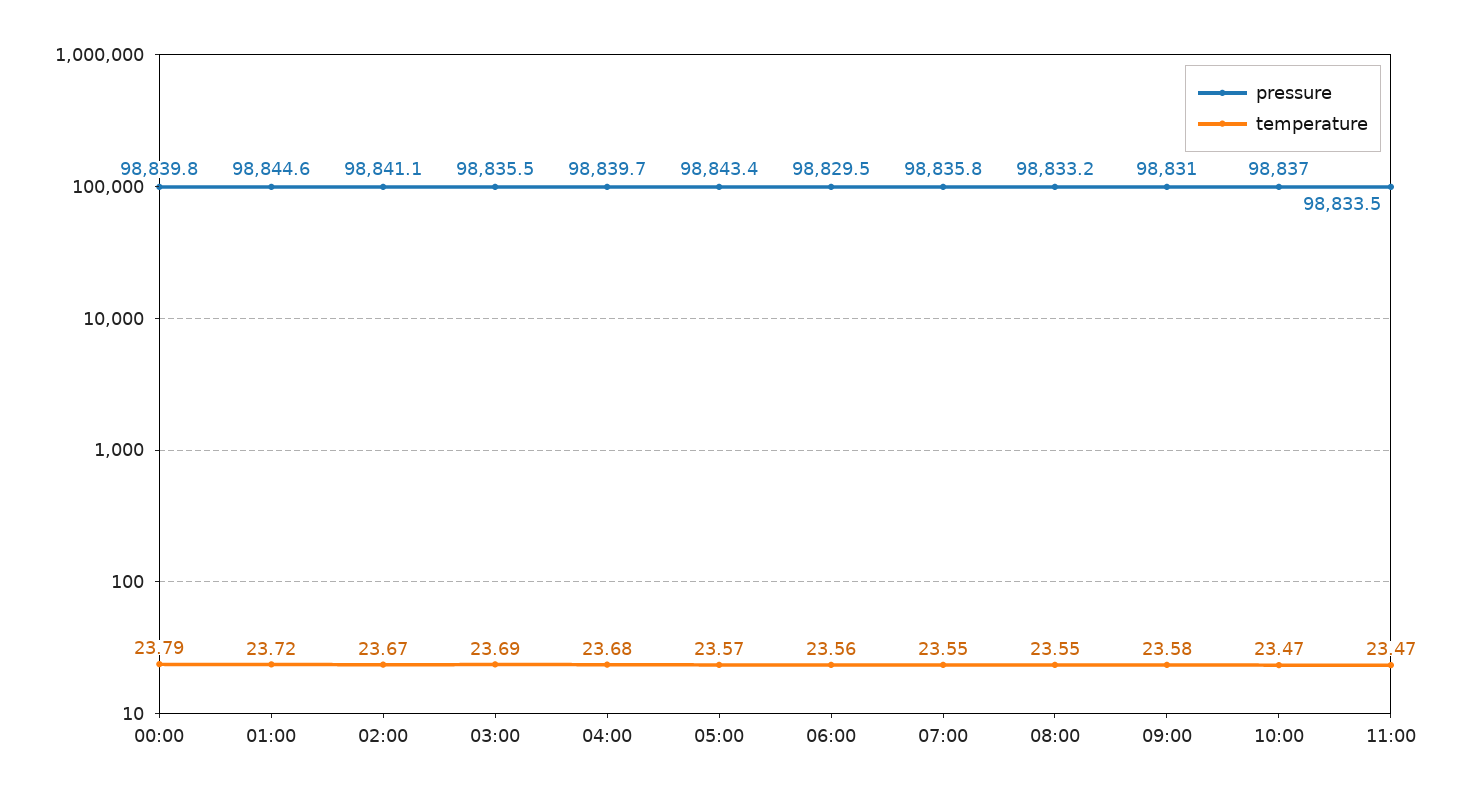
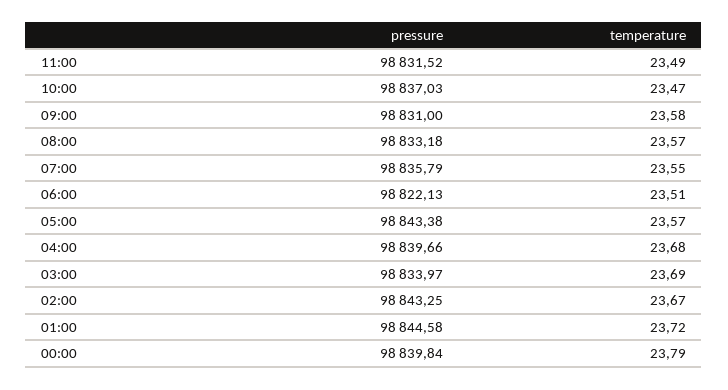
  {
    "pressure": {
      "00:00": 98839.84,
      "01:00": 98844.58,
-     "02:00": 98841.1,
+     "02:00": 98843.25,
-     "03:00": 98835.5,
+     "03:00": 98833.97,
      "04:00": 98839.66,
      "05:00": 98843.38,
-     "06:00": 98829.5,
+     "06:00": 98822.13,
      "07:00": 98835.79,
      "08:00": 98833.18,
      "09:00": 98831,
      "10:00": 98837.03,
-     "11:00": 98833.5
+     "11:00": 98831.52
    },
    "temperature": {
      "00:00": 23.79,
      "01:00": 23.72,
      "02:00": 23.67,
      "03:00": 23.69,
      "04:00": 23.68,
      "05:00": 23.57,
-     "06:00": 23.56,
+     "06:00": 23.51,
      "07:00": 23.55,
-     "08:00": 23.55,
+     "08:00": 23.57,
      "09:00": 23.58,
      "10:00": 23.47,
-     "11:00": 23.47
+     "11:00": 23.49
    }
  }

